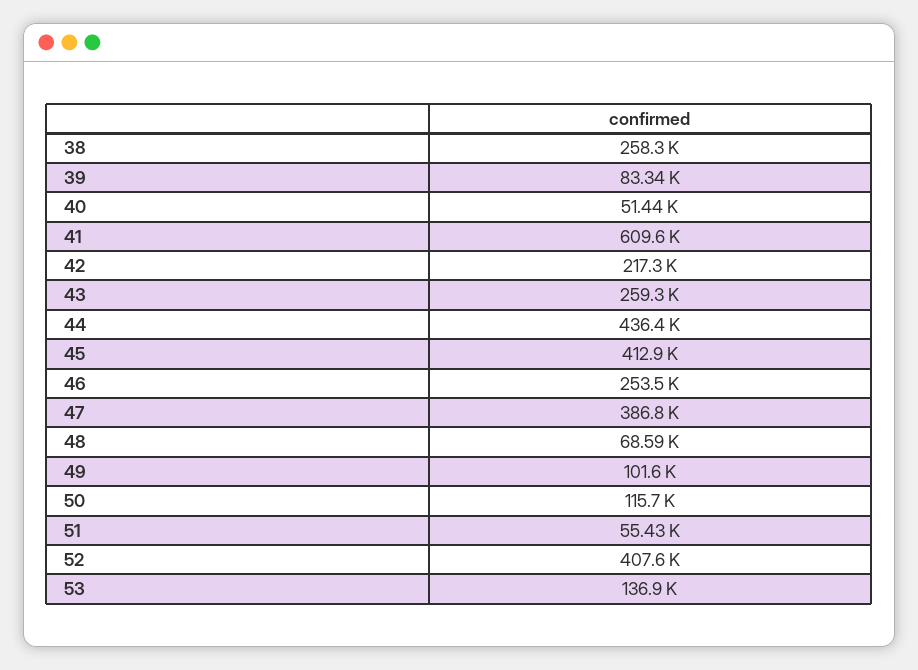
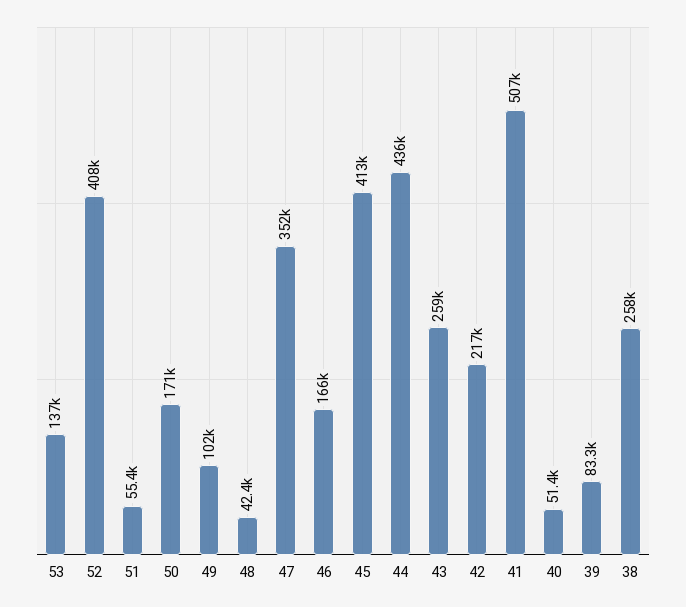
  {
    "38": 258300,
    "39": 83340,
    "40": 51440,
-   "41": 609600,
+   "41": 507000,
    "42": 217300,
    "43": 259300,
    "44": 436400,
    "45": 412900,
-   "46": 253500,
+   "46": 166000,
-   "47": 386800,
+   "47": 352000,
-   "48": 68590,
+   "48": 42400,
    "49": 101600,
-   "50": 115700,
+   "50": 171000,
    "51": 55430,
    "52": 407600,
    "53": 136900
  }

